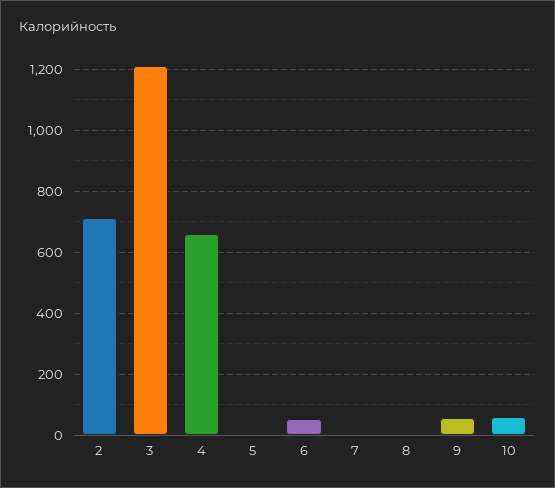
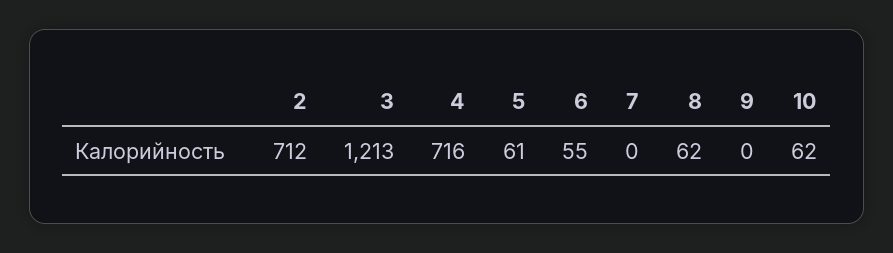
  {
    "2": 712,
    "3": 1213,
-   "4": 660,
+   "4": 716,
-   "5": 0,
+   "5": 61,
    "6": 55,
    "7": 0,
-   "8": 0,
+   "8": 62,
-   "9": 60,
+   "9": 0,
    "10": 62
  }

